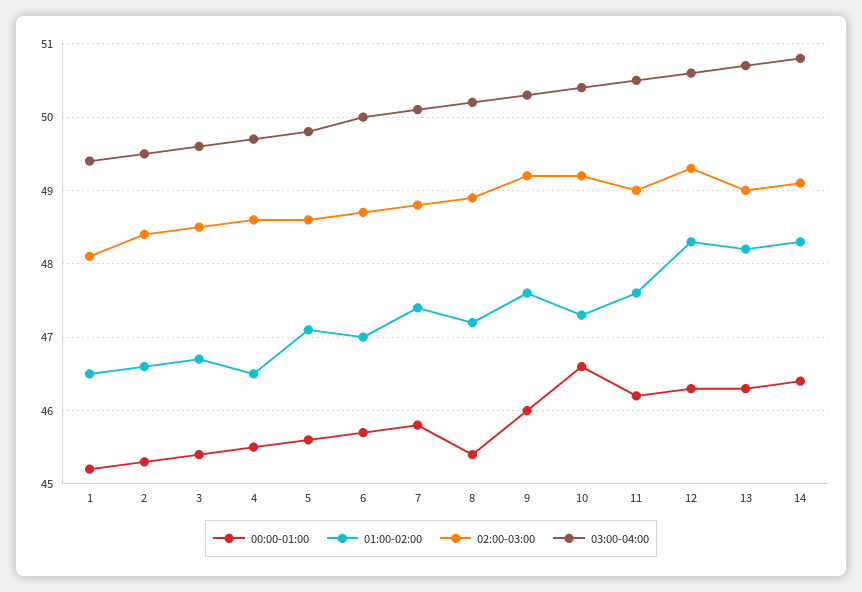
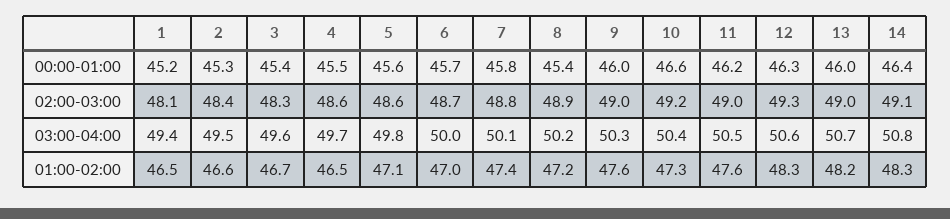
  {
    "00:00-01:00": {
      "1": 45.2,
      "2": 45.3,
      "3": 45.4,
      "4": 45.5,
      "5": 45.6,
      "6": 45.7,
      "7": 45.8,
      "8": 45.4,
      "9": 46,
      "10": 46.6,
      "11": 46.2,
      "12": 46.3,
-     "13": 46.3,
+     "13": 46,
      "14": 46.4
    },
    "01:00-02:00": {
      "1": 46.5,
      "2": 46.6,
      "3": 46.7,
      "4": 46.5,
      "5": 47.1,
      "6": 47,
      "7": 47.4,
      "8": 47.2,
      "9": 47.6,
      "10": 47.3,
      "11": 47.6,
      "12": 48.3,
      "13": 48.2,
      "14": 48.3
    },
    "02:00-03:00": {
      "1": 48.1,
      "2": 48.4,
-     "3": 48.5,
+     "3": 48.3,
      "4": 48.6,
      "5": 48.6,
      "6": 48.7,
      "7": 48.8,
      "8": 48.9,
-     "9": 49.2,
+     "9": 49,
      "10": 49.2,
      "11": 49,
      "12": 49.3,
      "13": 49,
      "14": 49.1
    },
    "03:00-04:00": {
      "1": 49.4,
      "2": 49.5,
      "3": 49.6,
      "4": 49.7,
      "5": 49.8,
      "6": 50,
      "7": 50.1,
      "8": 50.2,
      "9": 50.3,
      "10": 50.4,
      "11": 50.5,
      "12": 50.6,
      "13": 50.7,
      "14": 50.8
    }
  }

